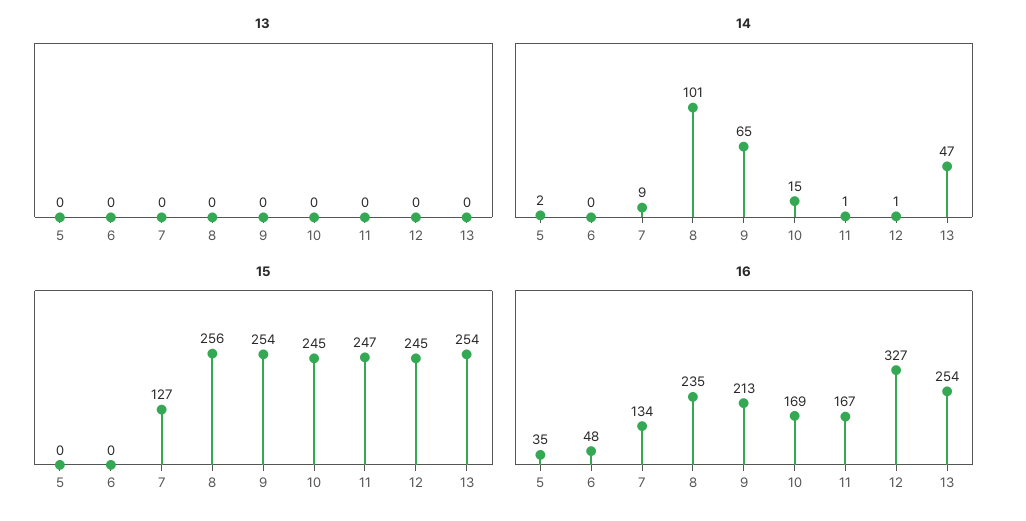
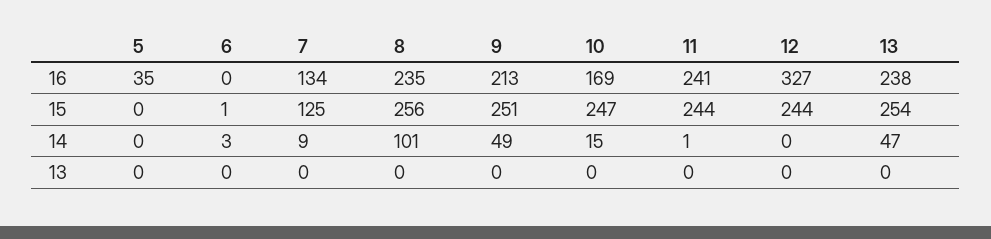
  {
    "13": {
      "5": 0,
      "6": 0,
      "7": 0,
      "8": 0,
      "9": 0,
      "10": 0,
      "11": 0,
      "12": 0,
      "13": 0
    },
    "14": {
-     "5": 2,
+     "5": 0,
-     "6": 0,
+     "6": 3,
      "7": 9,
      "8": 101,
-     "9": 65,
+     "9": 49,
      "10": 15,
      "11": 1,
-     "12": 1,
+     "12": 0,
      "13": 47
    },
    "15": {
      "5": 0,
-     "6": 0,
+     "6": 1,
-     "7": 127,
+     "7": 125,
      "8": 256,
-     "9": 254,
+     "9": 251,
-     "10": 245,
+     "10": 247,
-     "11": 247,
+     "11": 244,
-     "12": 245,
+     "12": 244,
      "13": 254
    },
    "16": {
      "5": 35,
-     "6": 48,
+     "6": 0,
      "7": 134,
      "8": 235,
      "9": 213,
      "10": 169,
-     "11": 167,
+     "11": 241,
      "12": 327,
-     "13": 254
+     "13": 238
    }
  }

